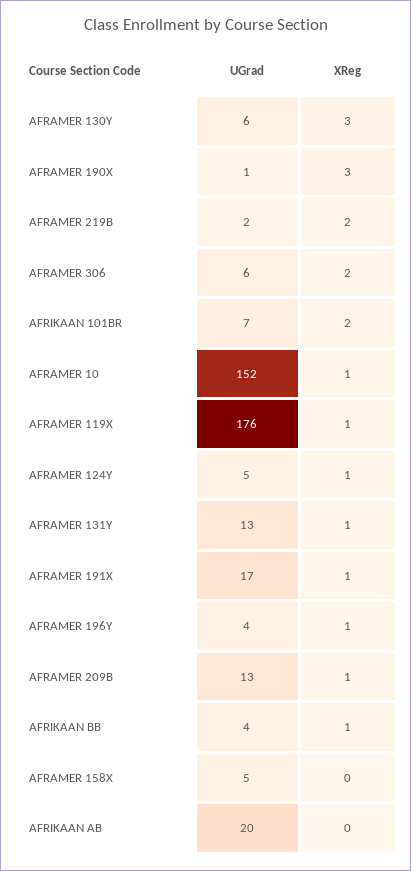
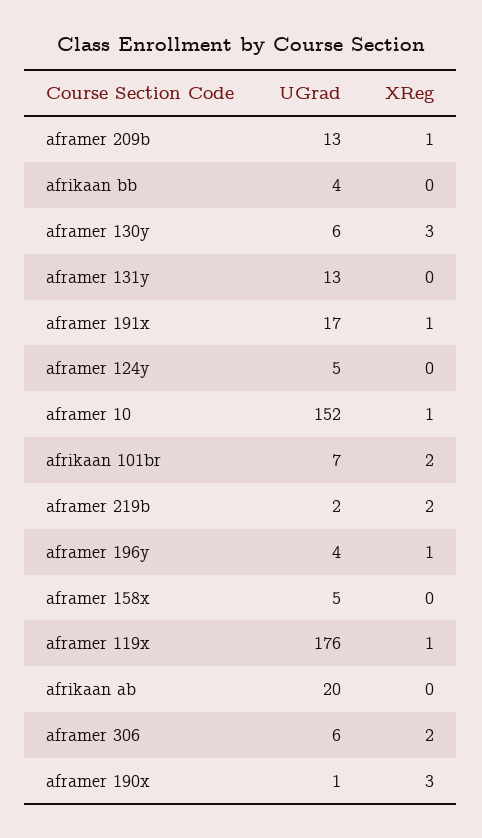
  {
    "UGrad": {
      "AFRAMER 130Y": 6,
      "AFRAMER 190X": 1,
      "AFRAMER 219B": 2,
      "AFRAMER 306": 6,
      "AFRIKAAN 101BR": 7,
      "AFRAMER 10": 152,
      "AFRAMER 119X": 176,
      "AFRAMER 124Y": 5,
      "AFRAMER 131Y": 13,
      "AFRAMER 191X": 17,
      "AFRAMER 196Y": 4,
      "AFRAMER 209B": 13,
      "AFRIKAAN BB": 4,
      "AFRAMER 158X": 5,
      "AFRIKAAN AB": 20
    },
    "XReg": {
      "AFRAMER 130Y": 3,
      "AFRAMER 190X": 3,
      "AFRAMER 219B": 2,
      "AFRAMER 306": 2,
      "AFRIKAAN 101BR": 2,
      "AFRAMER 10": 1,
      "AFRAMER 119X": 1,
-     "AFRAMER 124Y": 1,
+     "AFRAMER 124Y": 0,
-     "AFRAMER 131Y": 1,
+     "AFRAMER 131Y": 0,
      "AFRAMER 191X": 1,
      "AFRAMER 196Y": 1,
      "AFRAMER 209B": 1,
-     "AFRIKAAN BB": 1,
+     "AFRIKAAN BB": 0,
      "AFRAMER 158X": 0,
      "AFRIKAAN AB": 0
    }
  }

